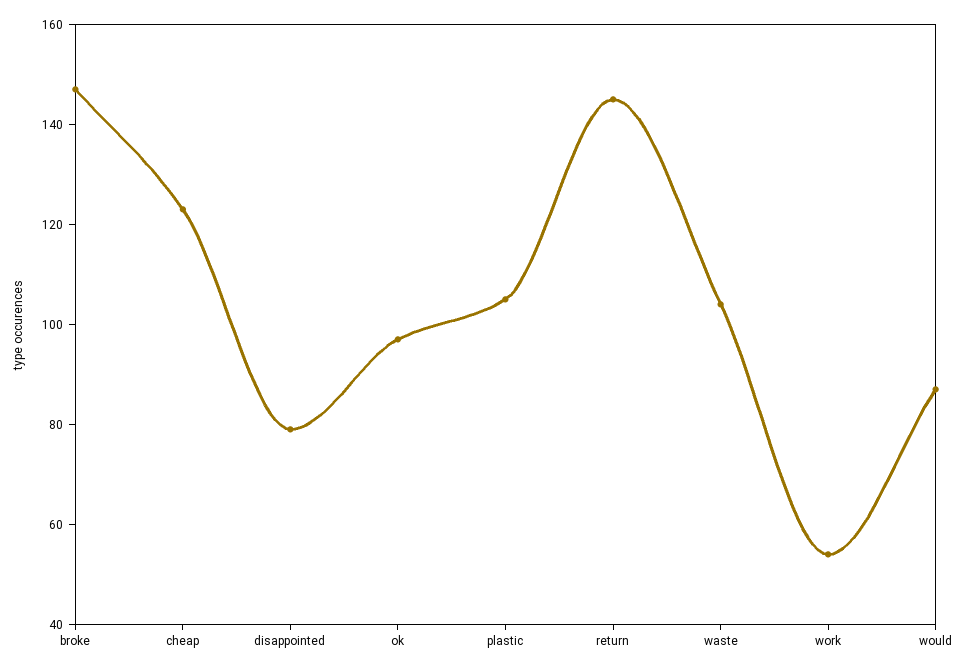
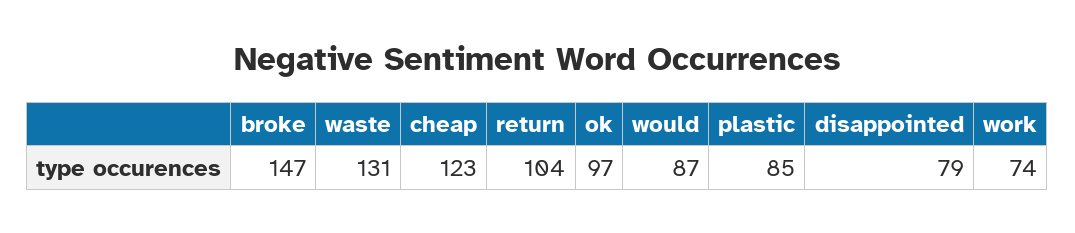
  {
    "broke": 147,
    "cheap": 123,
    "disappointed": 79,
    "ok": 97,
-   "plastic": 105,
+   "plastic": 85,
-   "return": 145,
+   "return": 104,
-   "waste": 105,
+   "waste": 131,
-   "work": 55,
+   "work": 74,
    "would": 87
  }

